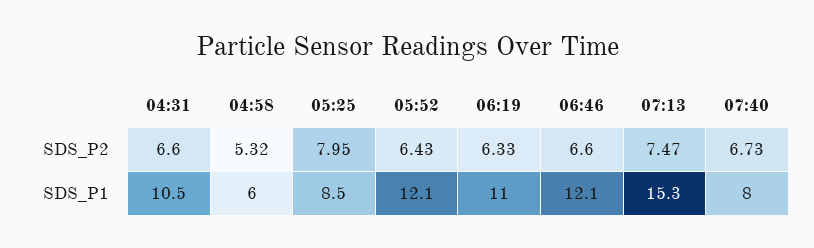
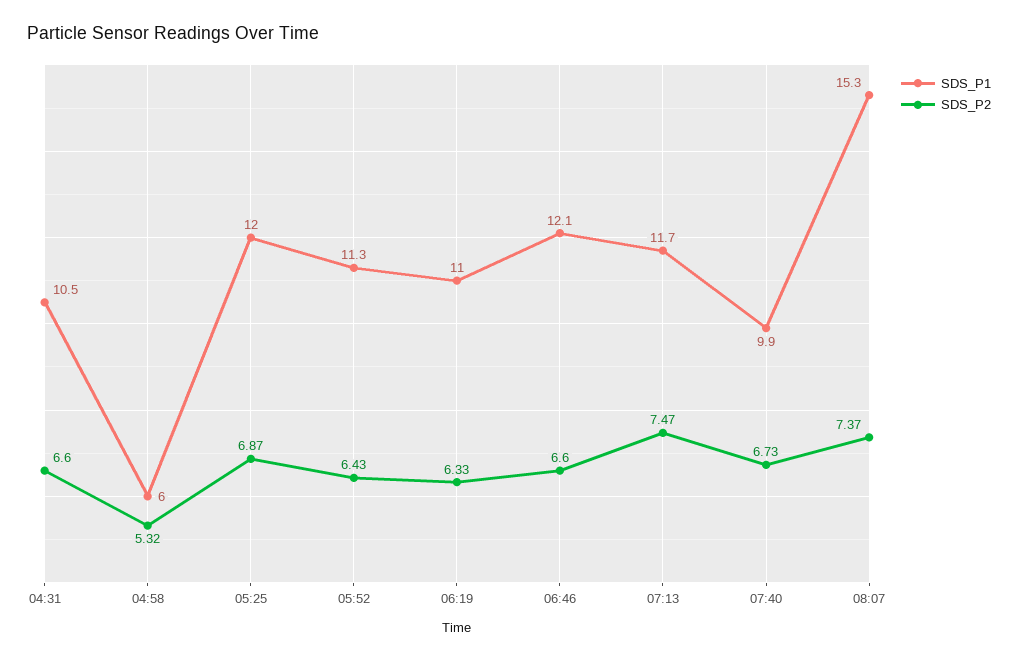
  {
    "SDS_P2": {
      "04:31": 6.6,
      "04:58": 5.32,
-     "05:25": 7.95,
+     "05:25": 6.87,
      "05:52": 6.43,
      "06:19": 6.33,
      "06:46": 6.6,
      "07:13": 7.47,
-     "07:40": 6.73
+     "07:40": 6.73,
+     "08:07": 7.37
    },
    "SDS_P1": {
      "04:31": 10.5,
      "04:58": 6,
-     "05:25": 8.5,
+     "05:25": 12,
-     "05:52": 12.1,
+     "05:52": 11.3,
      "06:19": 11,
      "06:46": 12.1,
-     "07:13": 15.3,
+     "07:13": 11.7,
-     "07:40": 8
+     "07:40": 9.9,
+     "08:07": 15.3
    }
  }

